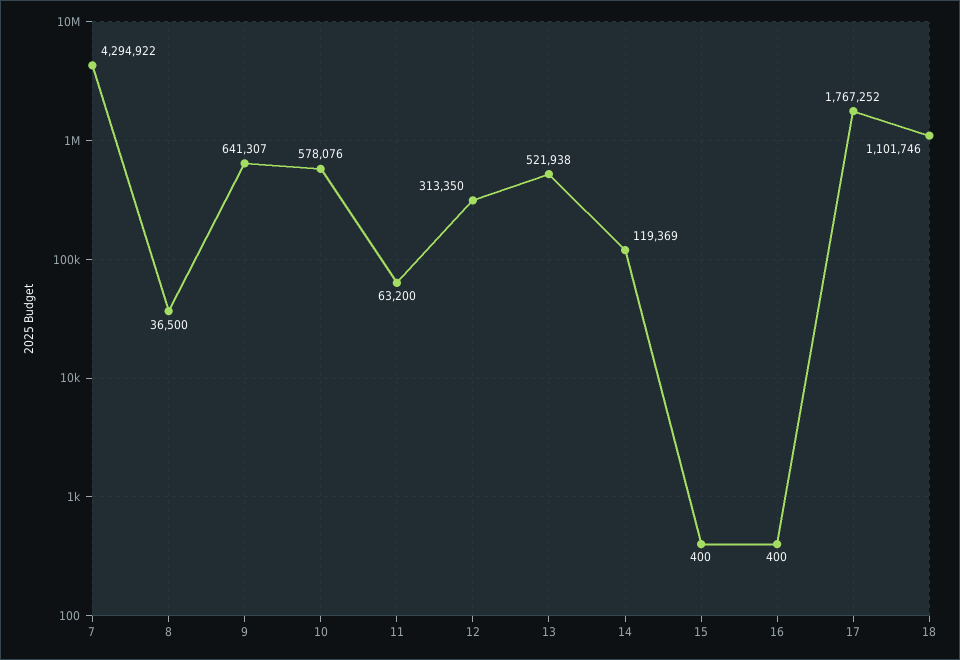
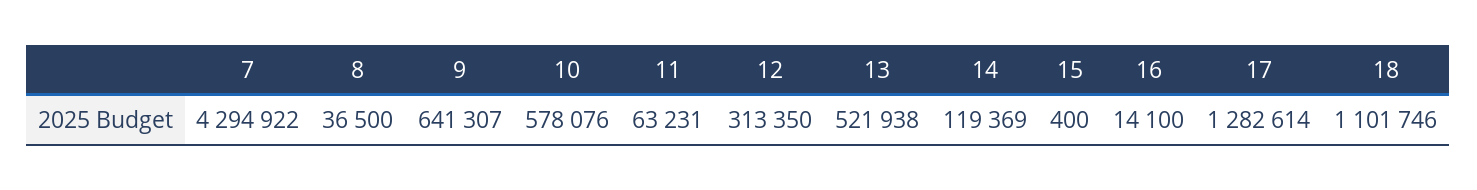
  {
    "7": 4294922,
    "8": 36500,
    "9": 641307,
    "10": 578076,
-   "11": 63200,
+   "11": 63231,
    "12": 313350,
    "13": 521938,
    "14": 119369,
    "15": 400,
-   "16": 400,
+   "16": 14100,
-   "17": 1767252,
+   "17": 1282614,
    "18": 1101746
  }

